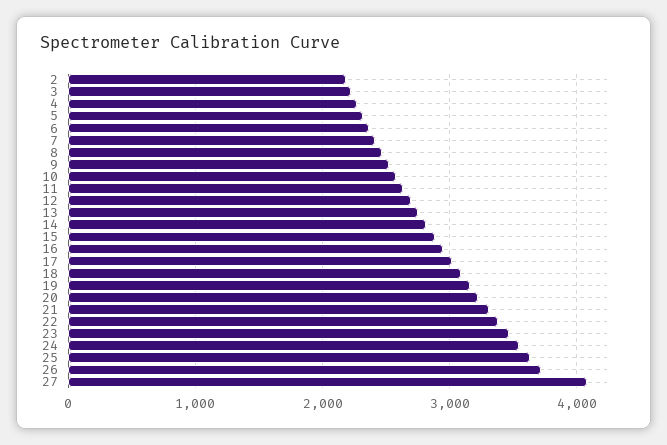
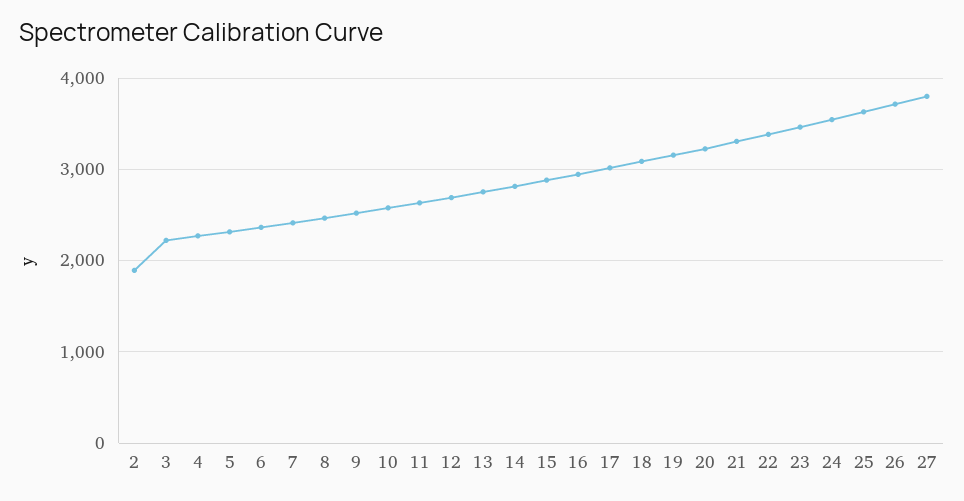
  {
-   "2": 2200,
+   "2": 1900,
    "3": 2200,
    "4": 2300,
    "5": 2300,
    "6": 2400,
    "7": 2400,
    "8": 2500,
    "9": 2500,
    "10": 2600,
    "11": 2600,
    "12": 2700,
    "13": 2800,
    "14": 2800,
    "15": 2900,
    "16": 2900,
    "17": 3000,
    "18": 3100,
    "19": 3200,
    "20": 3200,
    "21": 3300,
    "22": 3400,
    "23": 3500,
    "24": 3500,
    "25": 3600,
    "26": 3700,
-   "27": 4100
+   "27": 3800
  }

